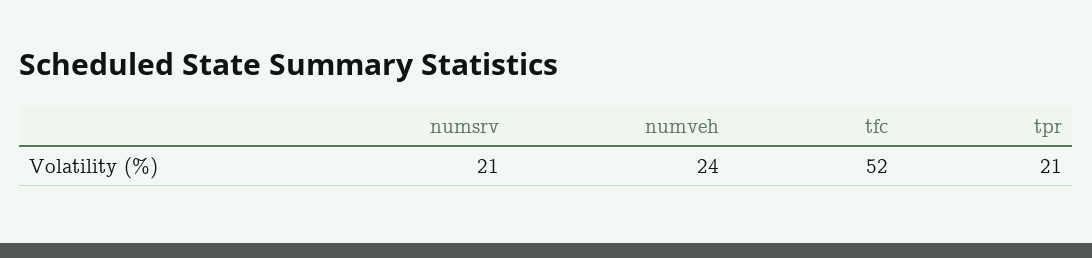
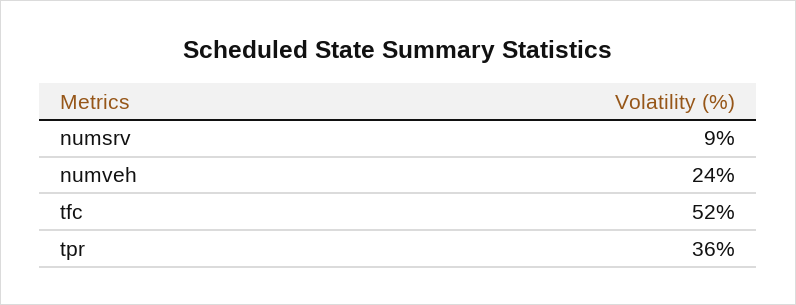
  {
-   "numsrv": 21,
+   "numsrv": 9,
    "numveh": 24,
    "tfc": 52,
-   "tpr": 21
+   "tpr": 36
  }

